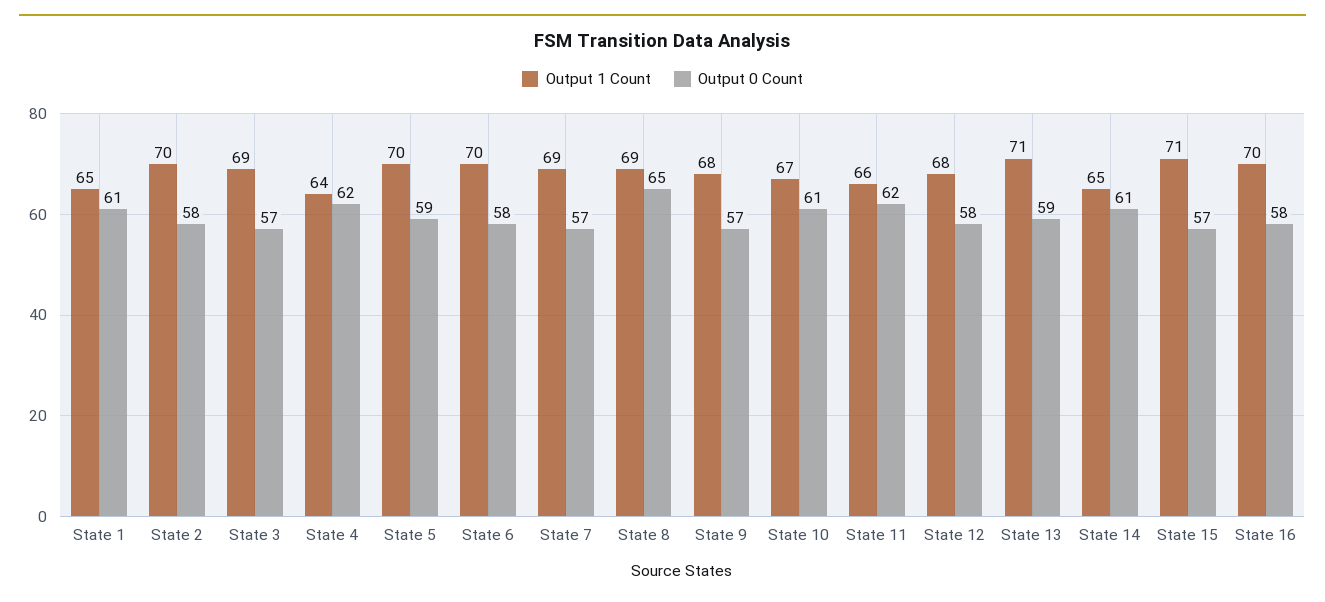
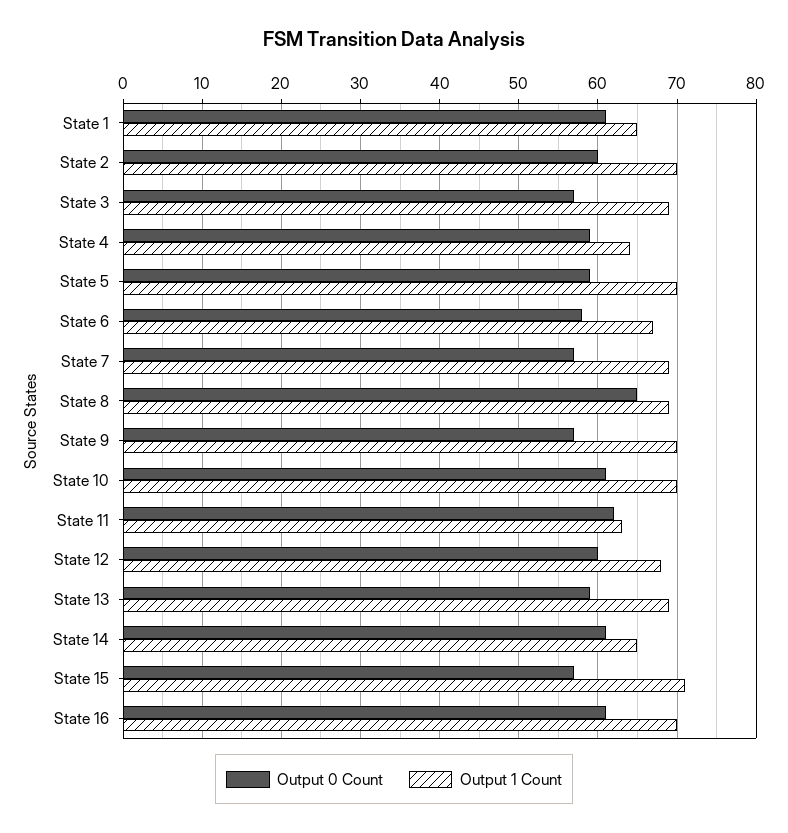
  {
    "Output 1 Count": {
      "State 1": 65,
      "State 2": 70,
      "State 3": 69,
      "State 4": 64,
      "State 5": 70,
-     "State 6": 70,
+     "State 6": 67,
      "State 7": 69,
      "State 8": 69,
-     "State 9": 68,
+     "State 9": 70,
-     "State 10": 67,
+     "State 10": 70,
-     "State 11": 66,
+     "State 11": 63,
      "State 12": 68,
-     "State 13": 71,
+     "State 13": 69,
      "State 14": 65,
      "State 15": 71,
      "State 16": 70
    },
    "Output 0 Count": {
      "State 1": 61,
-     "State 2": 58,
+     "State 2": 60,
      "State 3": 57,
-     "State 4": 62,
+     "State 4": 59,
      "State 5": 59,
      "State 6": 58,
      "State 7": 57,
      "State 8": 65,
      "State 9": 57,
      "State 10": 61,
      "State 11": 62,
-     "State 12": 58,
+     "State 12": 60,
      "State 13": 59,
      "State 14": 61,
      "State 15": 57,
-     "State 16": 58
+     "State 16": 61
    }
  }

